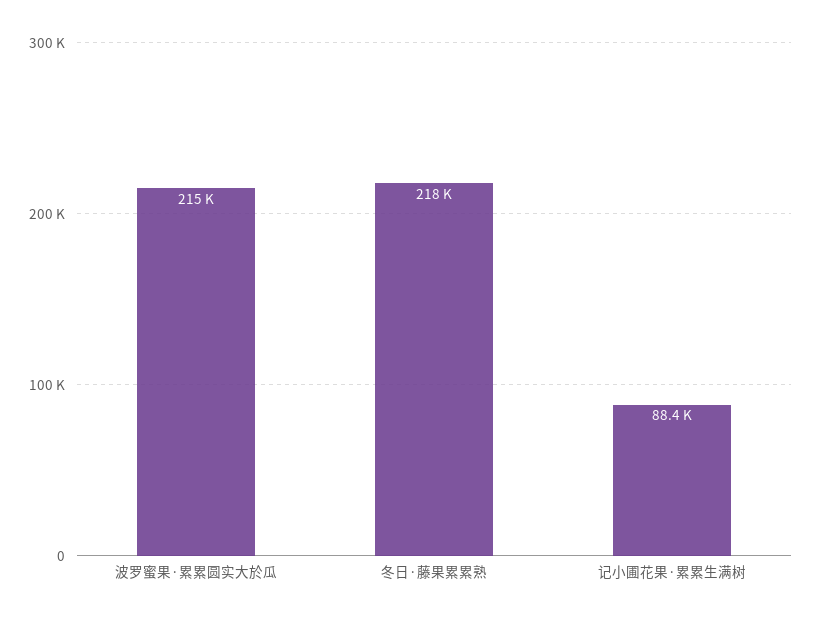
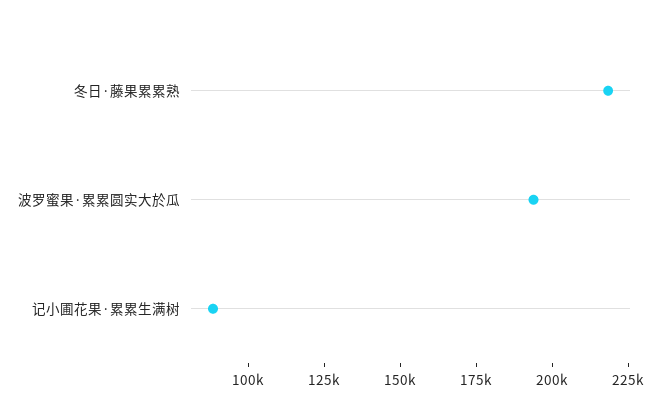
  {
-   "波罗蜜果·累累圆实大於瓜": 215000,
+   "波罗蜜果·累累圆实大於瓜": 195000,
    "冬日·藤果累累熟": 218000,
    "记小圃花果·累累生满树": 88400
  }

